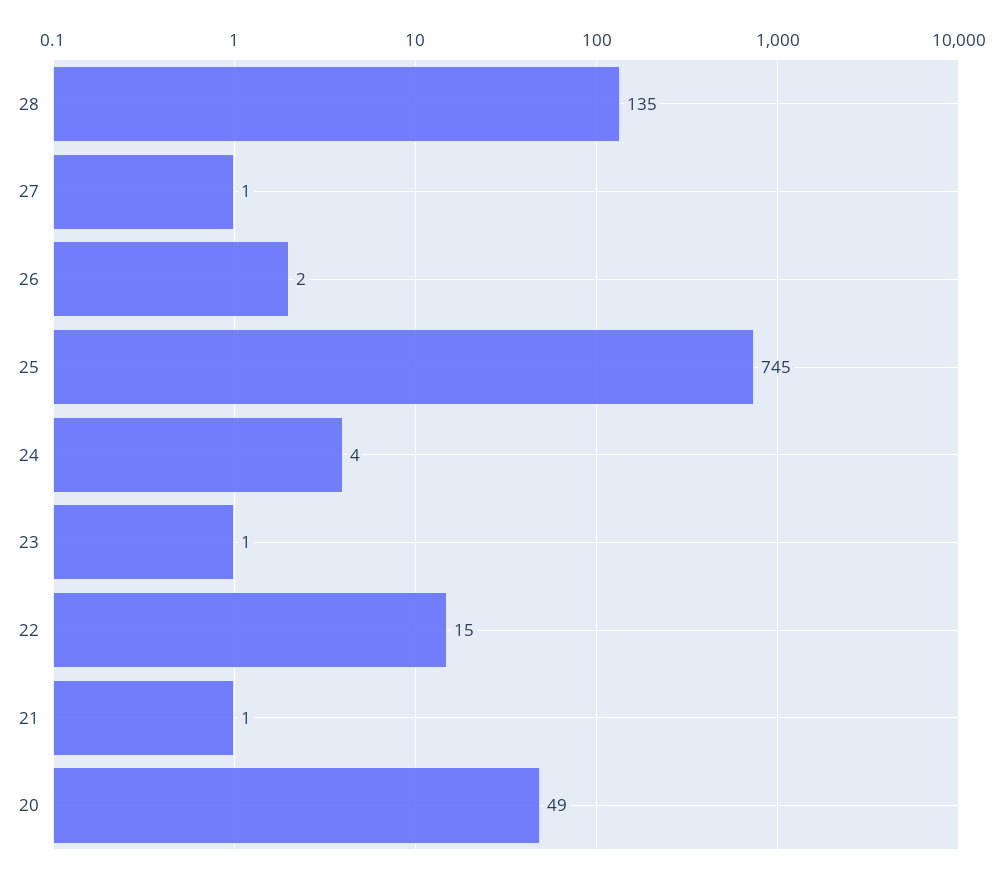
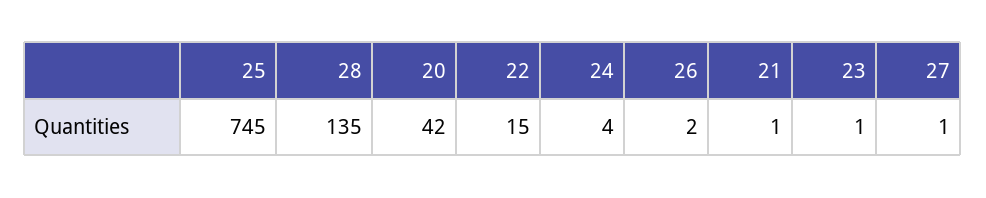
  {
    "28": 135,
    "27": 1,
    "26": 2,
    "25": 745,
    "24": 4,
    "23": 1,
    "22": 15,
    "21": 1,
-   "20": 49
+   "20": 42
  }

